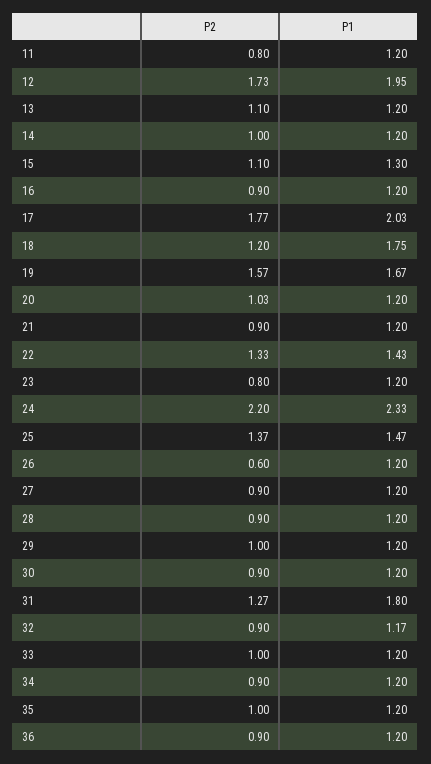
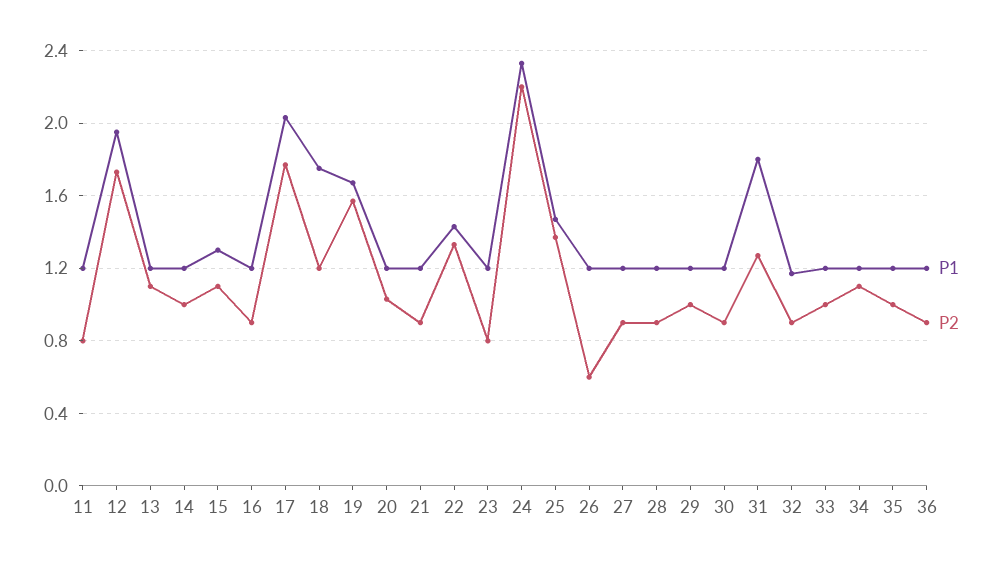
  {
    "P2": {
      "11": 0.8,
      "12": 1.73,
      "13": 1.1,
      "14": 1,
      "15": 1.1,
      "16": 0.9,
      "17": 1.77,
      "18": 1.2,
      "19": 1.57,
      "20": 1.03,
      "21": 0.9,
      "22": 1.33,
      "23": 0.8,
      "24": 2.2,
      "25": 1.37,
      "26": 0.6,
      "27": 0.9,
      "28": 0.9,
      "29": 1,
      "30": 0.9,
      "31": 1.27,
      "32": 0.9,
      "33": 1,
-     "34": 0.9,
+     "34": 1.1,
      "35": 1,
      "36": 0.9
    },
    "P1": {
      "11": 1.2,
      "12": 1.95,
      "13": 1.2,
      "14": 1.2,
      "15": 1.3,
      "16": 1.2,
      "17": 2.03,
      "18": 1.75,
      "19": 1.67,
      "20": 1.2,
      "21": 1.2,
      "22": 1.43,
      "23": 1.2,
      "24": 2.33,
      "25": 1.47,
      "26": 1.2,
      "27": 1.2,
      "28": 1.2,
      "29": 1.2,
      "30": 1.2,
      "31": 1.8,
      "32": 1.17,
      "33": 1.2,
      "34": 1.2,
      "35": 1.2,
      "36": 1.2
    }
  }

